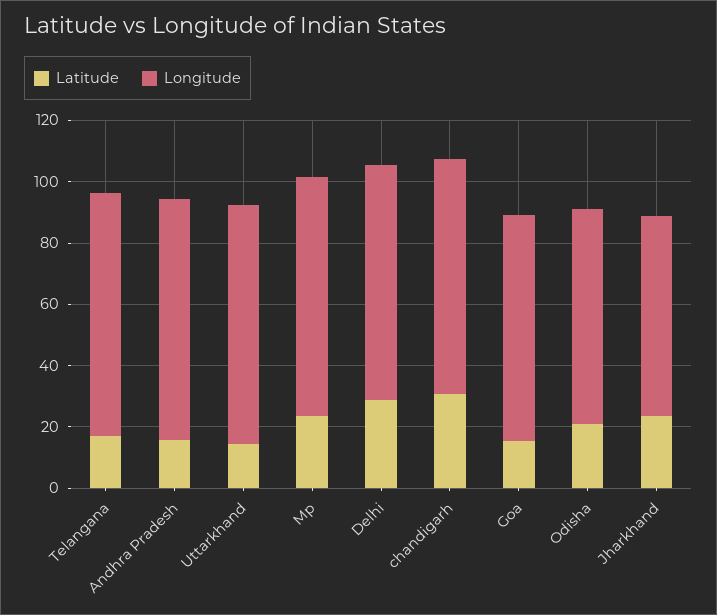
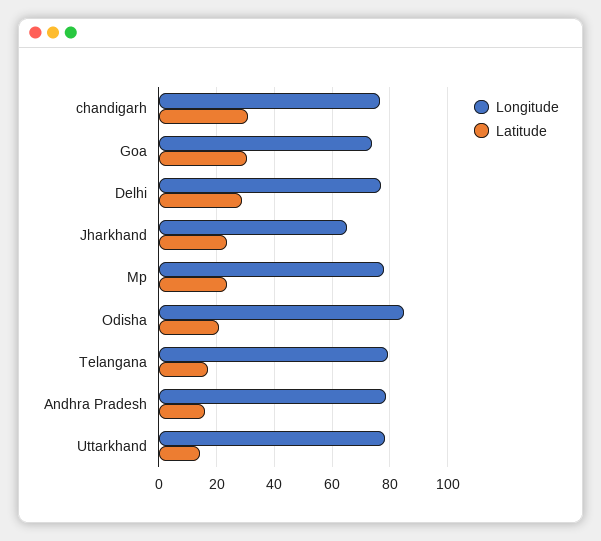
  {
    "Latitude": {
      "Telangana": 17.5,
      "Andhra Pradesh": 15,
      "Uttarkhand": 15,
      "Mp": 22.5,
      "Delhi": 27.5,
      "chandigarh": 30,
-     "Goa": 15,
+     "Goa": 30,
      "Odisha": 20,
      "Jharkhand": 22.5
    },
    "Longitude": {
      "Telangana": 80,
      "Andhra Pradesh": 77.5,
      "Uttarkhand": 77.5,
      "Mp": 77.5,
      "Delhi": 77.5,
      "chandigarh": 77.5,
      "Goa": 72.5,
-     "Odisha": 70,
+     "Odisha": 85,
      "Jharkhand": 65
    }
  }

